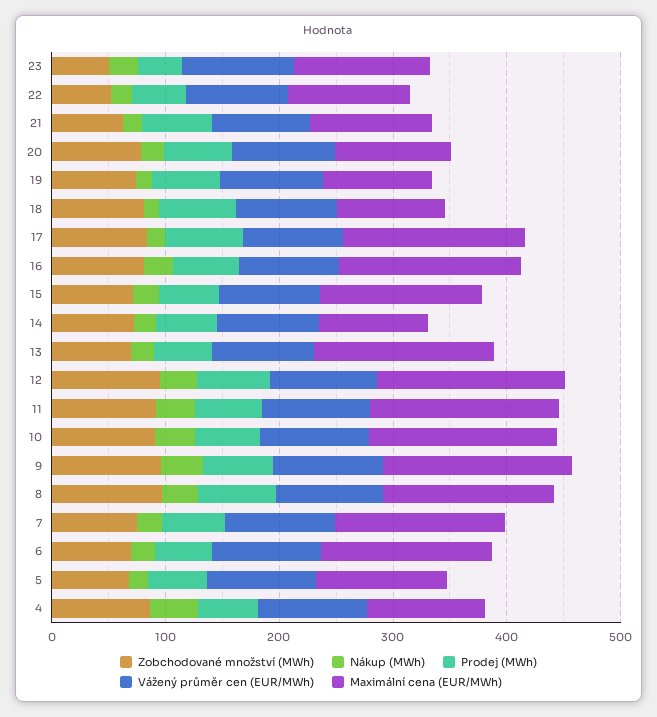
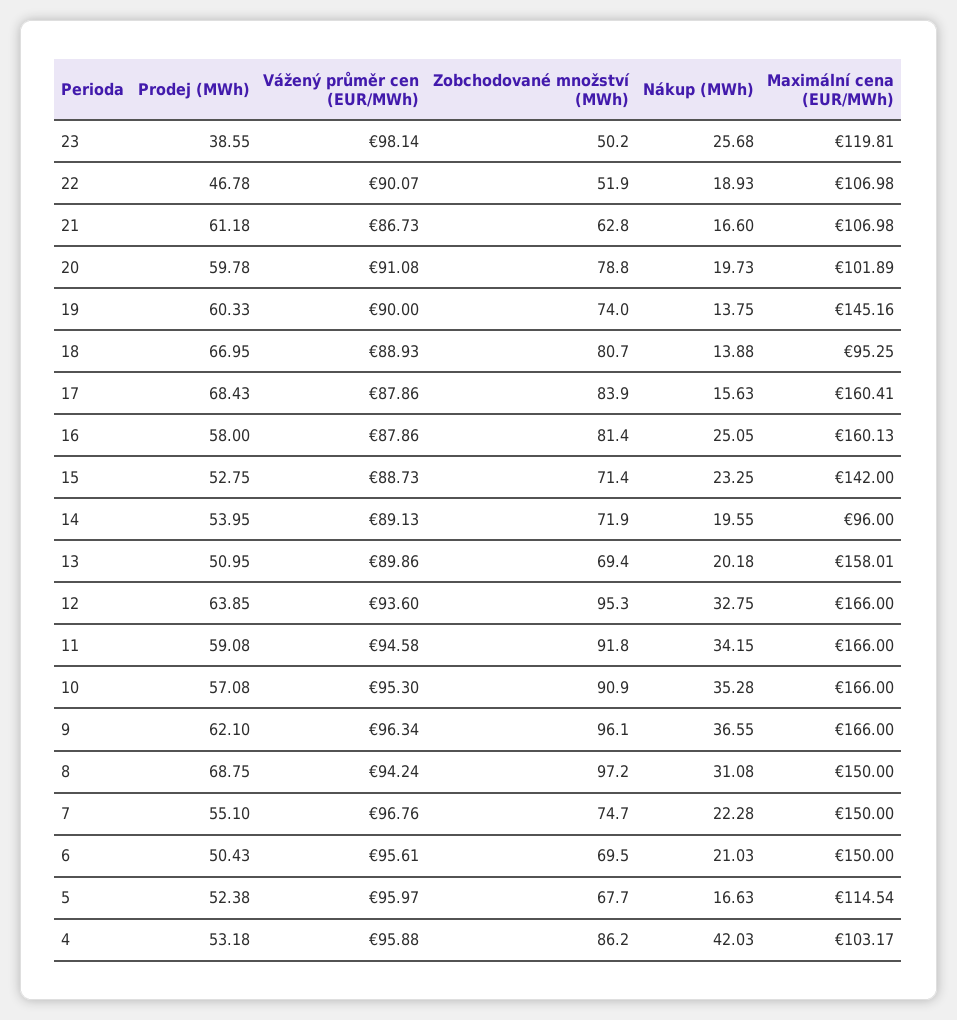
  {
    "Zobchodované množství (MWh)": {
      "23": 50.2,
      "22": 51.9,
      "21": 62.8,
      "20": 78.8,
      "19": 74,
      "18": 80.7,
      "17": 83.9,
      "16": 81.4,
      "15": 71.4,
      "14": 71.9,
      "13": 69.4,
      "12": 95.3,
      "11": 91.8,
      "10": 90.9,
      "9": 96.1,
      "8": 97.2,
      "7": 74.7,
      "6": 69.5,
      "5": 67.7,
      "4": 86.2
    },
    "Nákup (MWh)": {
      "23": 25.68,
      "22": 18.93,
      "21": 16.6,
      "20": 19.73,
      "19": 13.75,
      "18": 13.88,
      "17": 15.63,
      "16": 25.05,
      "15": 23.25,
      "14": 19.55,
      "13": 20.18,
      "12": 32.75,
      "11": 34.15,
      "10": 35.28,
      "9": 36.55,
      "8": 31.08,
      "7": 22.28,
      "6": 21.03,
      "5": 16.63,
      "4": 42.03
    },
    "Prodej (MWh)": {
      "23": 38.55,
      "22": 46.78,
      "21": 61.18,
      "20": 59.78,
      "19": 60.33,
      "18": 66.95,
      "17": 68.43,
      "16": 58,
      "15": 52.75,
      "14": 53.95,
      "13": 50.95,
      "12": 63.85,
      "11": 59.08,
      "10": 57.08,
      "9": 62.1,
      "8": 68.75,
      "7": 55.1,
      "6": 50.43,
      "5": 52.38,
      "4": 53.18
    },
    "Vážený průměr cen (EUR/MWh)": {
      "23": 98.14,
      "22": 90.07,
      "21": 86.73,
      "20": 91.08,
      "19": 90,
      "18": 88.93,
      "17": 87.86,
      "16": 87.86,
      "15": 88.73,
      "14": 89.13,
      "13": 89.86,
      "12": 93.6,
      "11": 94.58,
      "10": 95.3,
      "9": 96.34,
      "8": 94.24,
      "7": 96.76,
      "6": 95.61,
      "5": 95.97,
      "4": 95.88
    },
    "Maximální cena (EUR/MWh)": {
      "23": 119.81,
      "22": 106.98,
      "21": 106.98,
      "20": 101.89,
-     "19": 100,
+     "19": 145.16,
      "18": 95.25,
      "17": 160.41,
      "16": 160.13,
      "15": 142,
      "14": 96,
      "13": 158.01,
      "12": 166,
      "11": 166,
      "10": 166,
      "9": 166,
      "8": 150,
      "7": 150,
      "6": 150,
      "5": 114.54,
      "4": 103.17
    }
  }

